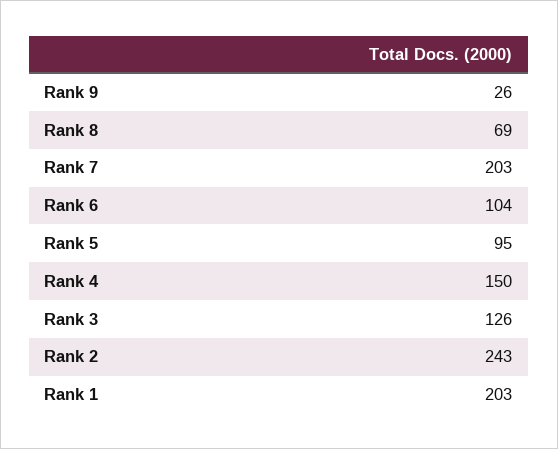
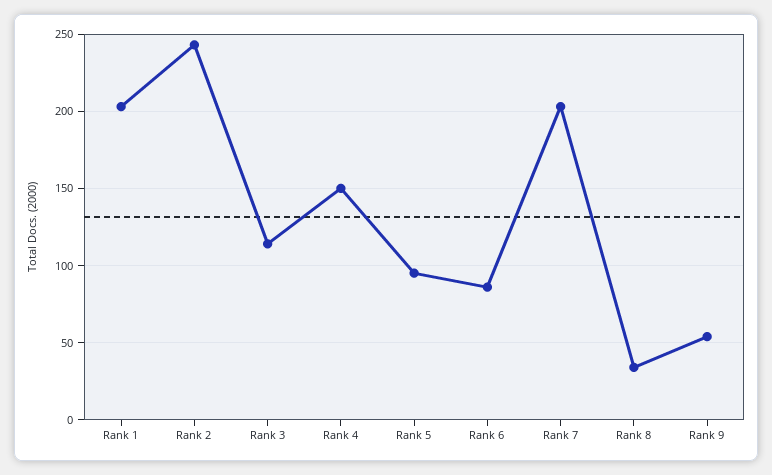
  {
-   "Rank 9": 26,
+   "Rank 9": 55,
-   "Rank 8": 69,
+   "Rank 8": 35,
    "Rank 7": 203,
-   "Rank 6": 104,
+   "Rank 6": 85,
    "Rank 5": 95,
    "Rank 4": 150,
-   "Rank 3": 126,
+   "Rank 3": 115,
    "Rank 2": 243,
    "Rank 1": 203
  }

